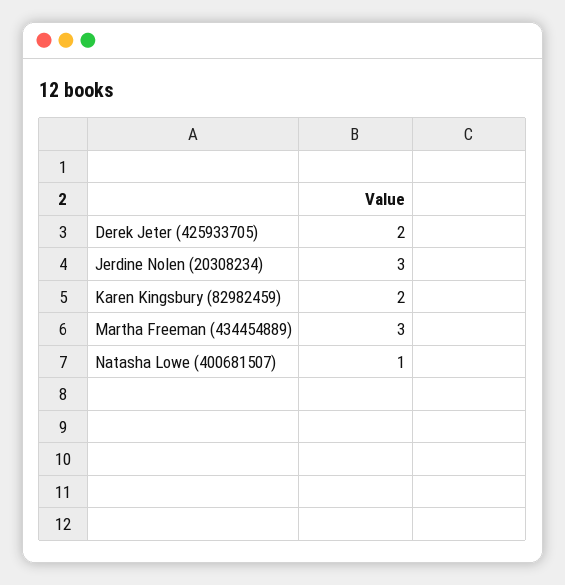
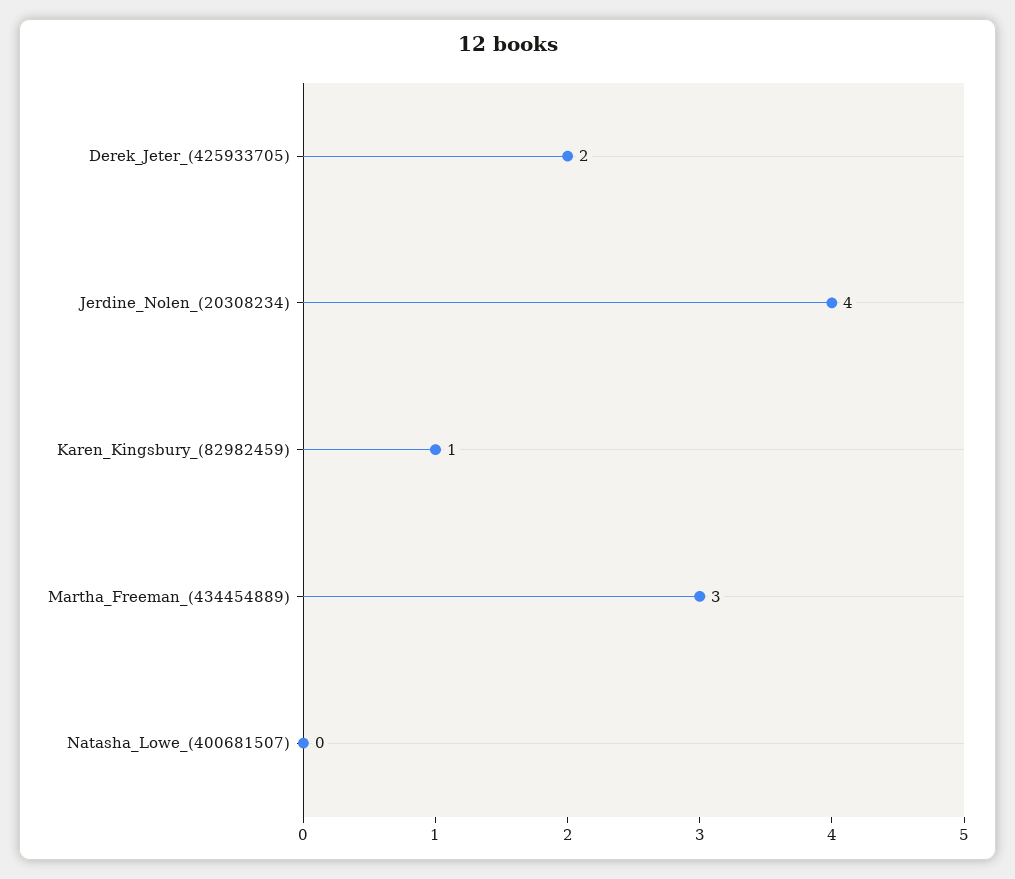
  {
    "Derek Jeter (425933705)": 2,
-   "Jerdine Nolen (20308234)": 3,
+   "Jerdine Nolen (20308234)": 4,
-   "Karen Kingsbury (82982459)": 2,
+   "Karen Kingsbury (82982459)": 1,
    "Martha Freeman (434454889)": 3,
-   "Natasha Lowe (400681507)": 1
+   "Natasha Lowe (400681507)": 0
  }

